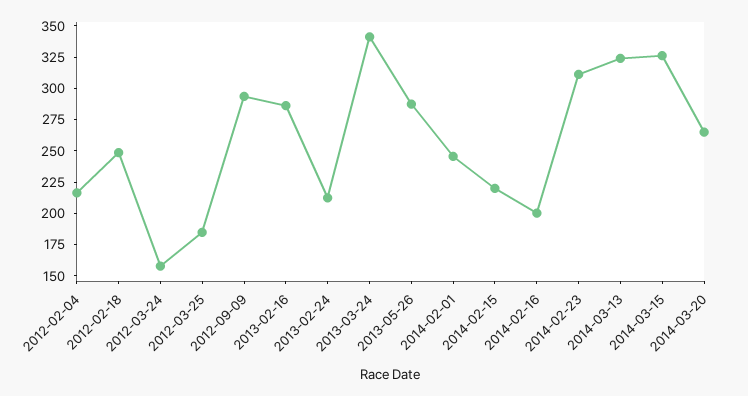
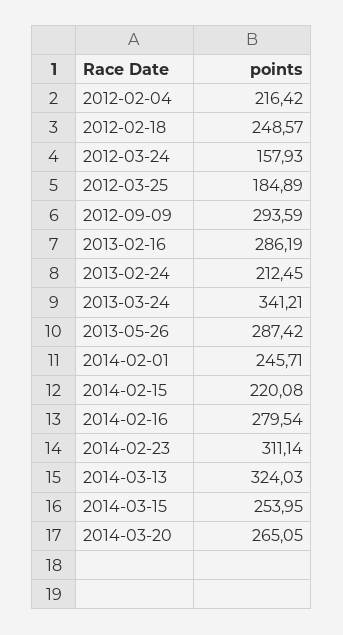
  {
    "2012-02-04": 216.42,
    "2012-02-18": 248.57,
    "2012-03-24": 157.93,
    "2012-03-25": 184.89,
    "2012-09-09": 293.59,
    "2013-02-16": 286.19,
    "2013-02-24": 212.45,
    "2013-03-24": 341.21,
    "2013-05-26": 287.42,
    "2014-02-01": 245.71,
    "2014-02-15": 220.08,
-   "2014-02-16": 200,
+   "2014-02-16": 279.54,
    "2014-02-23": 311.14,
    "2014-03-13": 324.03,
-   "2014-03-15": 325,
+   "2014-03-15": 253.95,
    "2014-03-20": 265.05
  }

